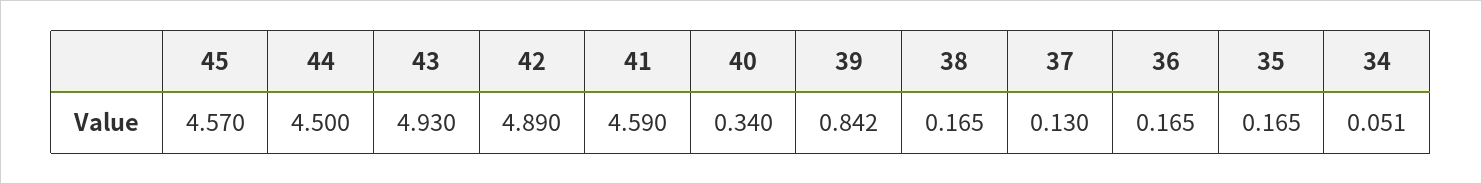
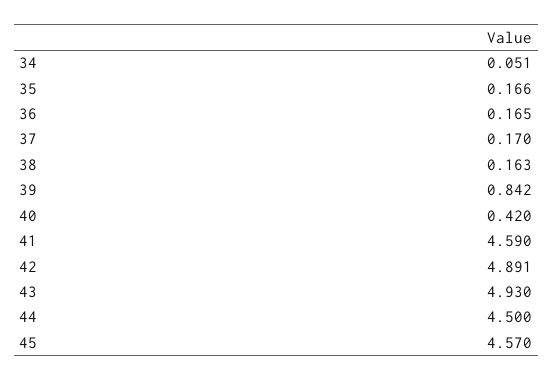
  {
    "45": 4.57,
    "44": 4.5,
    "43": 4.93,
-   "42": 4.89,
+   "42": 4.891,
    "41": 4.59,
-   "40": 0.34,
+   "40": 0.42,
    "39": 0.842,
-   "38": 0.165,
+   "38": 0.163,
-   "37": 0.13,
+   "37": 0.17,
    "36": 0.165,
-   "35": 0.165,
+   "35": 0.166,
    "34": 0.051
  }

